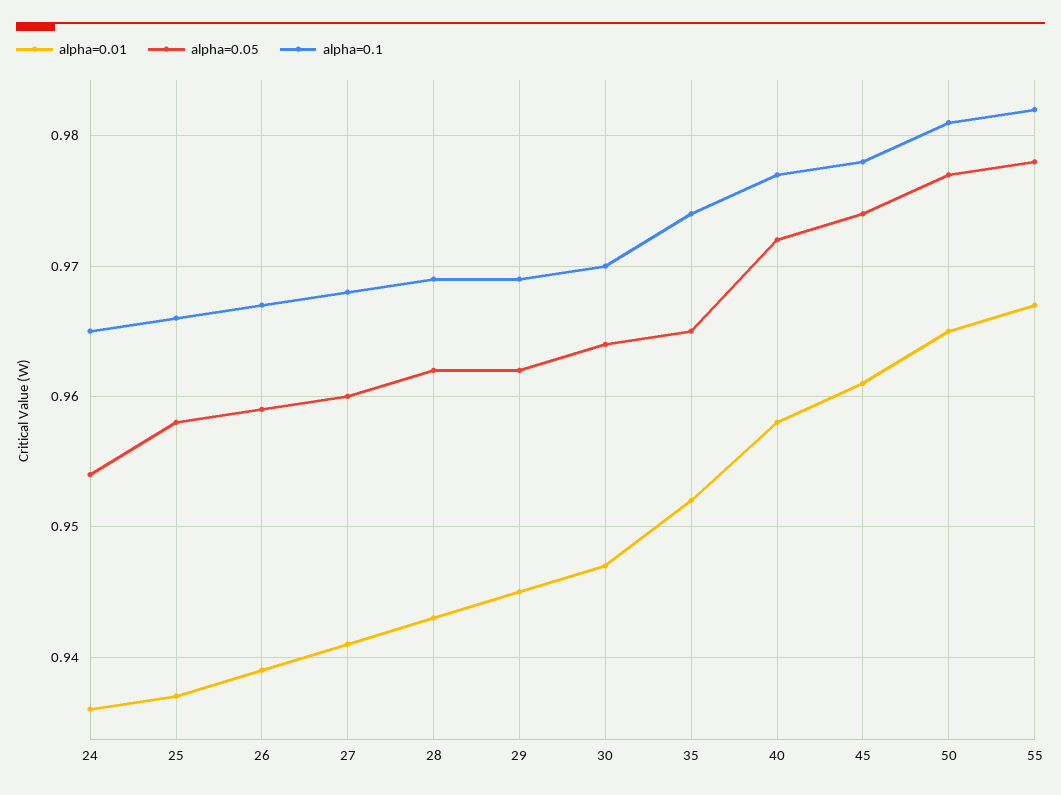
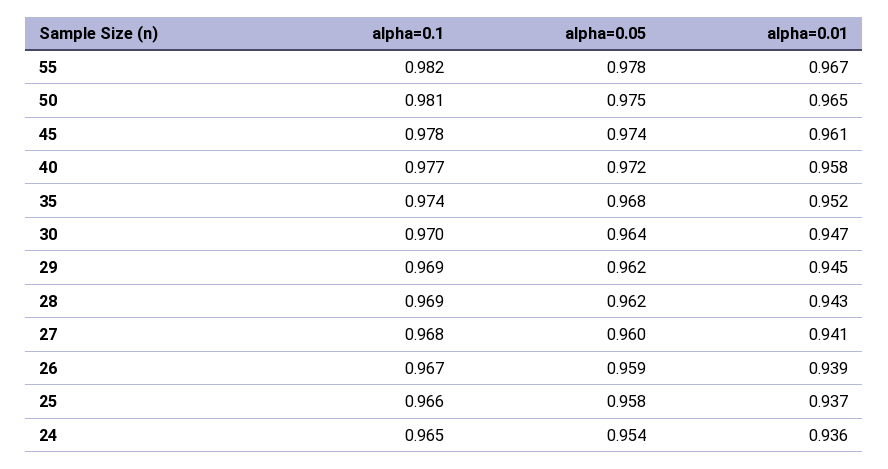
  {
    "alpha=0.01": {
      "24": 0.936,
      "25": 0.937,
      "26": 0.939,
      "27": 0.941,
      "28": 0.943,
      "29": 0.945,
      "30": 0.947,
      "35": 0.952,
      "40": 0.958,
      "45": 0.961,
      "50": 0.965,
      "55": 0.967
    },
    "alpha=0.05": {
      "24": 0.954,
      "25": 0.958,
      "26": 0.959,
      "27": 0.96,
      "28": 0.962,
      "29": 0.962,
      "30": 0.964,
-     "35": 0.965,
+     "35": 0.968,
      "40": 0.972,
      "45": 0.974,
-     "50": 0.977,
+     "50": 0.975,
      "55": 0.978
    },
    "alpha=0.1": {
      "24": 0.965,
      "25": 0.966,
      "26": 0.967,
      "27": 0.968,
      "28": 0.969,
      "29": 0.969,
      "30": 0.97,
      "35": 0.974,
      "40": 0.977,
      "45": 0.978,
      "50": 0.981,
      "55": 0.982
    }
  }

